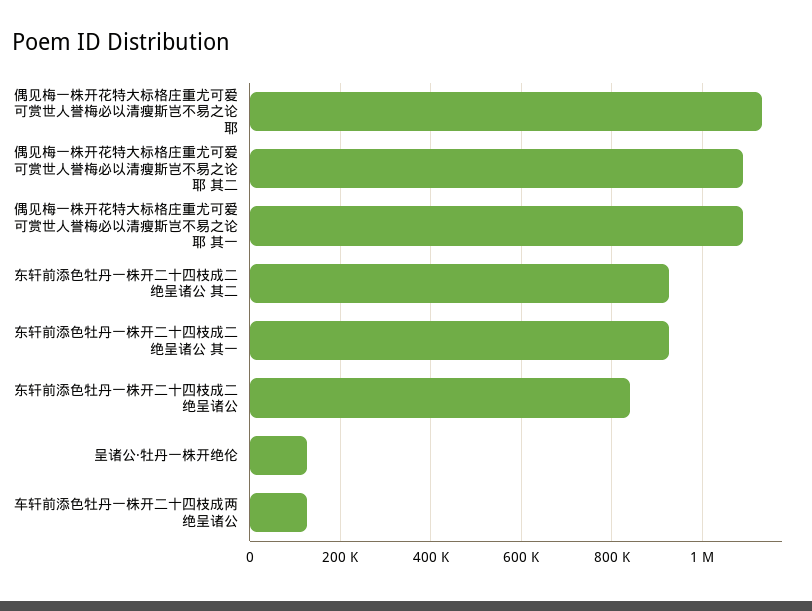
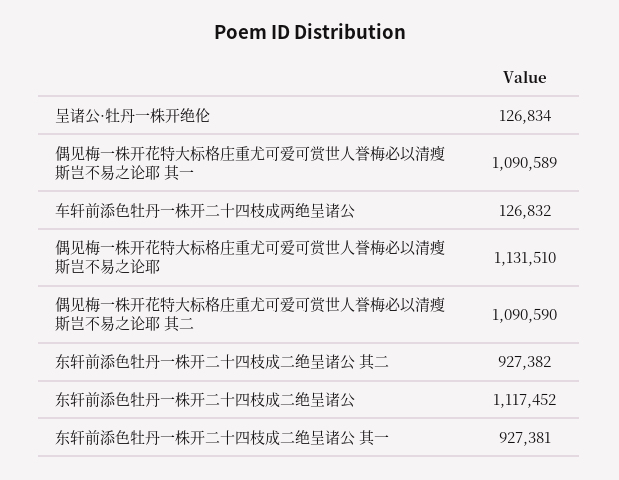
  {
    "偶见梅一株开花特大标格庄重尤可爱可赏世人誉梅必以清瘦斯岂不易之论耶": 1131510,
    "偶见梅一株开花特大标格庄重尤可爱可赏世人誉梅必以清瘦斯岂不易之论耶 其二": 1090590,
    "偶见梅一株开花特大标格庄重尤可爱可赏世人誉梅必以清瘦斯岂不易之论耶 其一": 1090589,
    "东轩前添色牡丹一株开二十四枝成二绝呈诸公 其二": 927382,
    "东轩前添色牡丹一株开二十四枝成二绝呈诸公 其一": 927381,
-   "东轩前添色牡丹一株开二十四枝成二绝呈诸公": 840000,
+   "东轩前添色牡丹一株开二十四枝成二绝呈诸公": 1117452,
    "呈诸公·牡丹一株开绝伦": 126834,
    "车轩前添色牡丹一株开二十四枝成两绝呈诸公": 126832
  }

